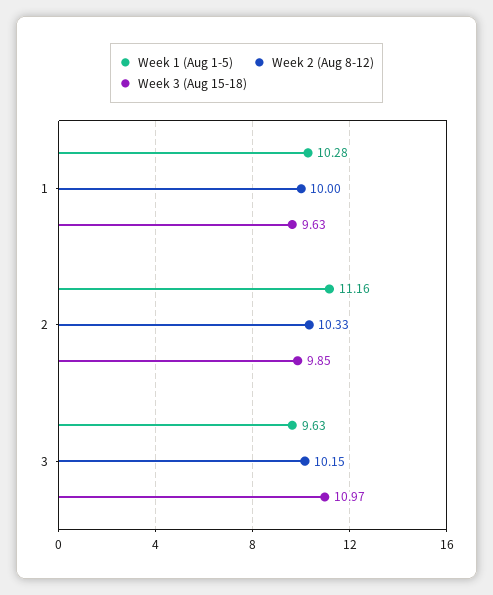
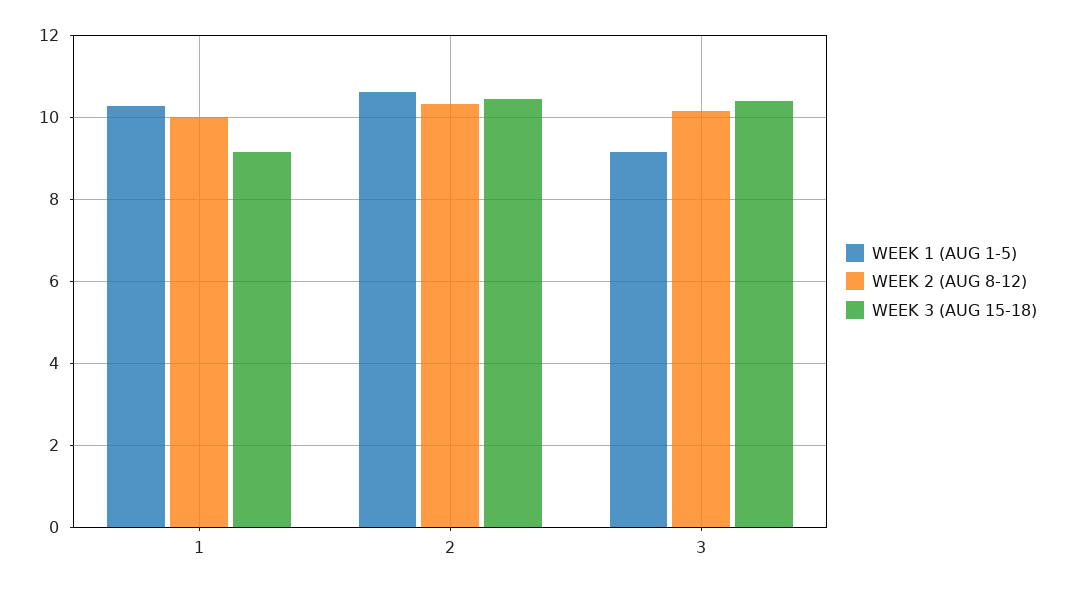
  {
    "Week 1 (Aug 1-5)": {
      "1": 10.28,
-     "2": 11.16,
+     "2": 10.6,
-     "3": 9.63
+     "3": 9.2
    },
    "Week 2 (Aug 8-12)": {
      "1": 10,
      "2": 10.33,
      "3": 10.15
    },
    "Week 3 (Aug 15-18)": {
-     "1": 9.63,
+     "1": 9.2,
-     "2": 9.85,
+     "2": 10.4,
-     "3": 10.97
+     "3": 10.4
    }
  }

